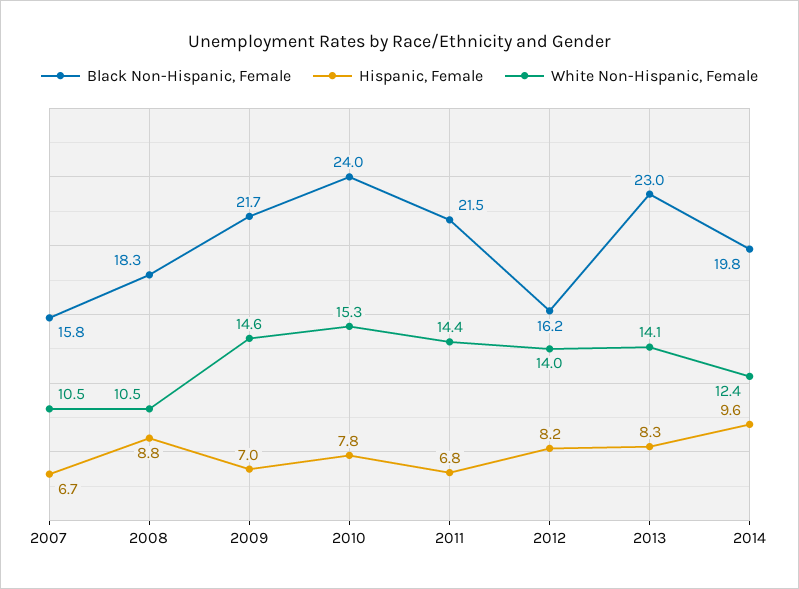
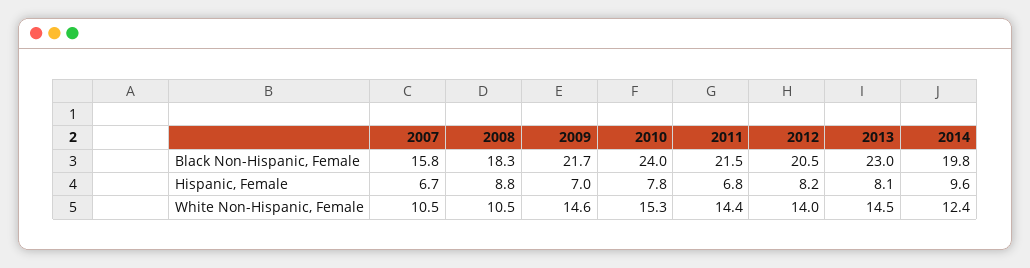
  {
    "Black Non-Hispanic, Female": {
      "2007": 15.8,
      "2008": 18.3,
      "2009": 21.7,
      "2010": 24,
      "2011": 21.5,
-     "2012": 16.2,
+     "2012": 20.5,
      "2013": 23,
      "2014": 19.8
    },
    "Hispanic, Female": {
      "2007": 6.7,
      "2008": 8.8,
      "2009": 7,
      "2010": 7.8,
      "2011": 6.8,
      "2012": 8.2,
-     "2013": 8.3,
+     "2013": 8.1,
      "2014": 9.6
    },
    "White Non-Hispanic, Female": {
      "2007": 10.5,
      "2008": 10.5,
      "2009": 14.6,
      "2010": 15.3,
      "2011": 14.4,
      "2012": 14,
-     "2013": 14.1,
+     "2013": 14.5,
      "2014": 12.4
    }
  }

